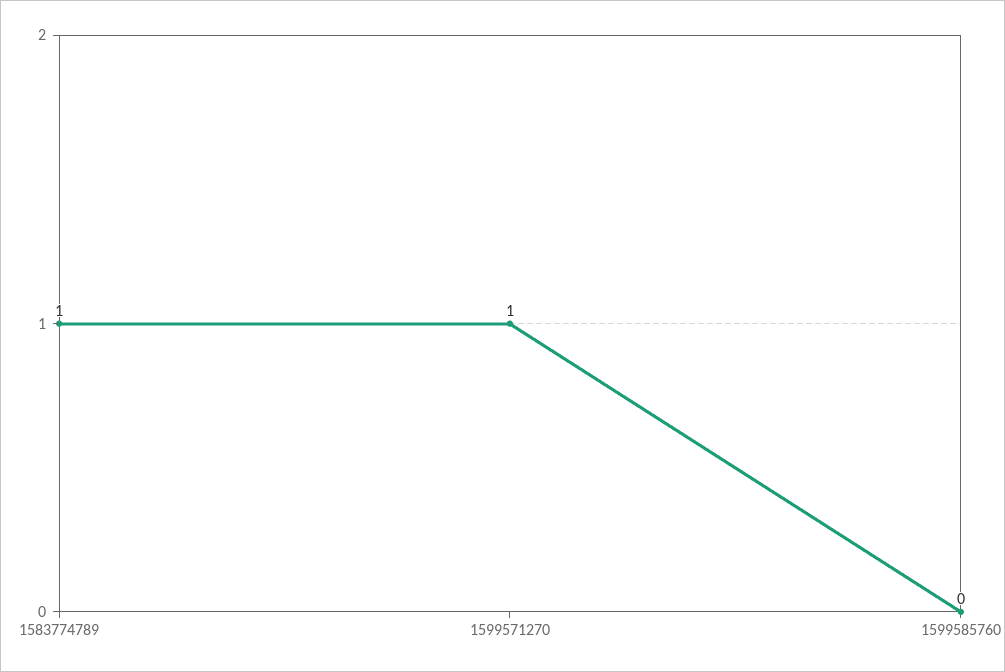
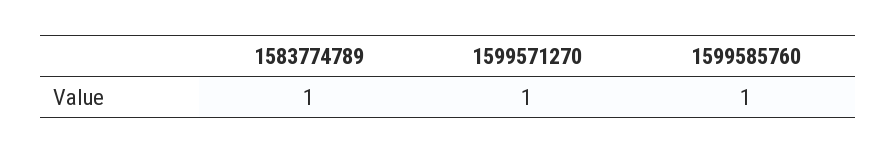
  {
    "1583774789": 1,
    "1599571270": 1,
-   "1599585760": 0
+   "1599585760": 1
  }

